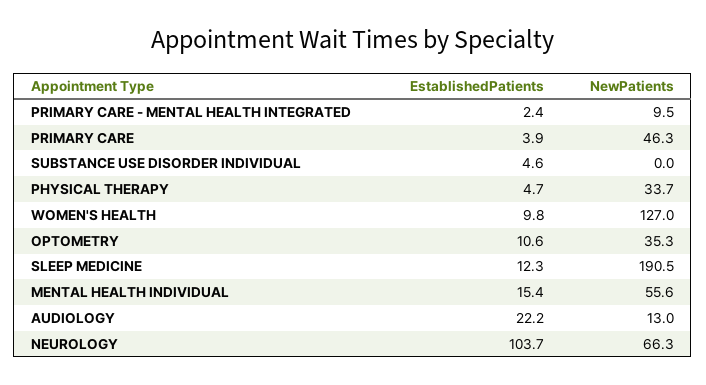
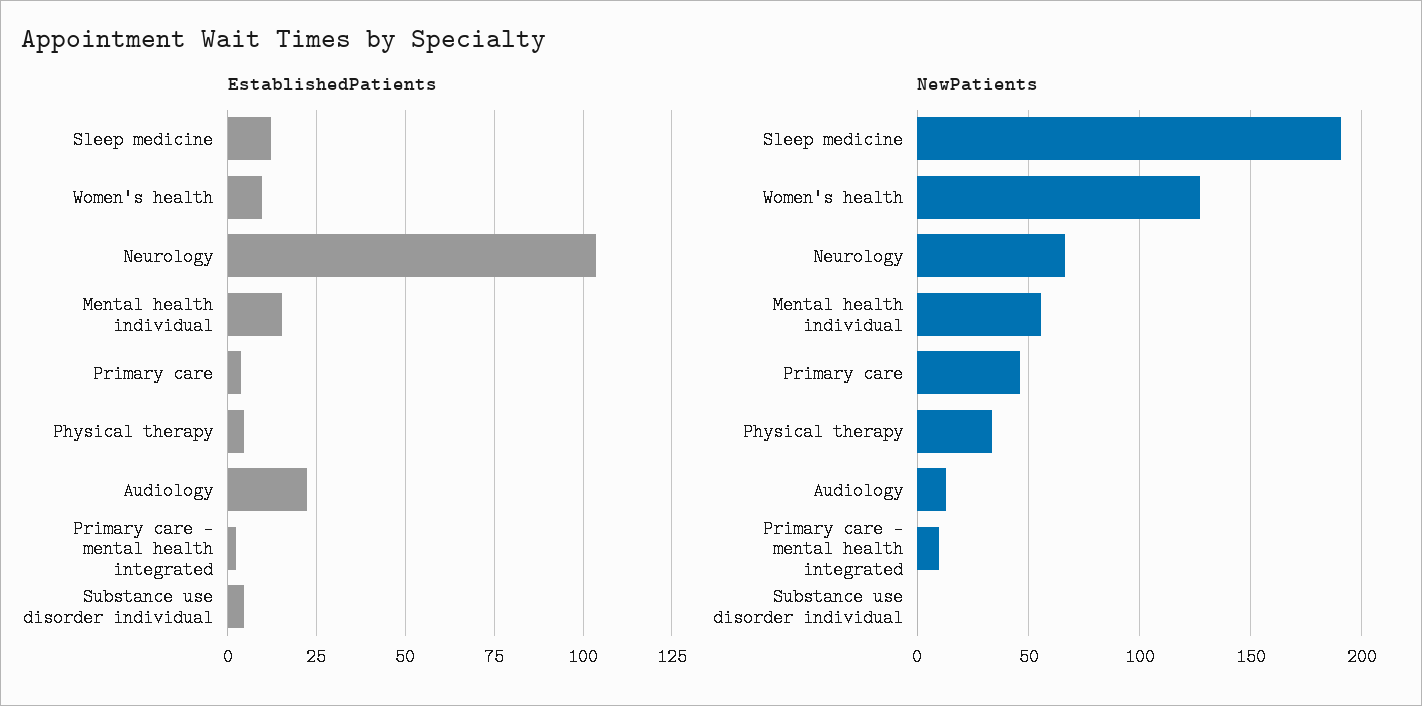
  {
    "EstablishedPatients": {
      "PRIMARY CARE - MENTAL HEALTH INTEGRATED": 2.4,
      "PRIMARY CARE": 3.9,
      "SUBSTANCE USE DISORDER INDIVIDUAL": 4.6,
      "PHYSICAL THERAPY": 4.7,
      "WOMEN'S HEALTH": 9.8,
-     "OPTOMETRY": 10.6,
      "SLEEP MEDICINE": 12.3,
      "MENTAL HEALTH INDIVIDUAL": 15.4,
      "AUDIOLOGY": 22.2,
      "NEUROLOGY": 103.7
    },
    "NewPatients": {
      "PRIMARY CARE - MENTAL HEALTH INTEGRATED": 9.5,
      "PRIMARY CARE": 46.3,
      "SUBSTANCE USE DISORDER INDIVIDUAL": 0,
      "PHYSICAL THERAPY": 33.7,
      "WOMEN'S HEALTH": 127,
-     "OPTOMETRY": 35.3,
      "SLEEP MEDICINE": 190.5,
      "MENTAL HEALTH INDIVIDUAL": 55.6,
      "AUDIOLOGY": 13,
      "NEUROLOGY": 66.3
    }
  }

